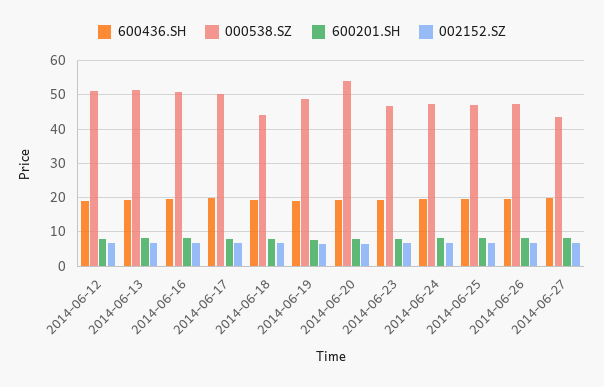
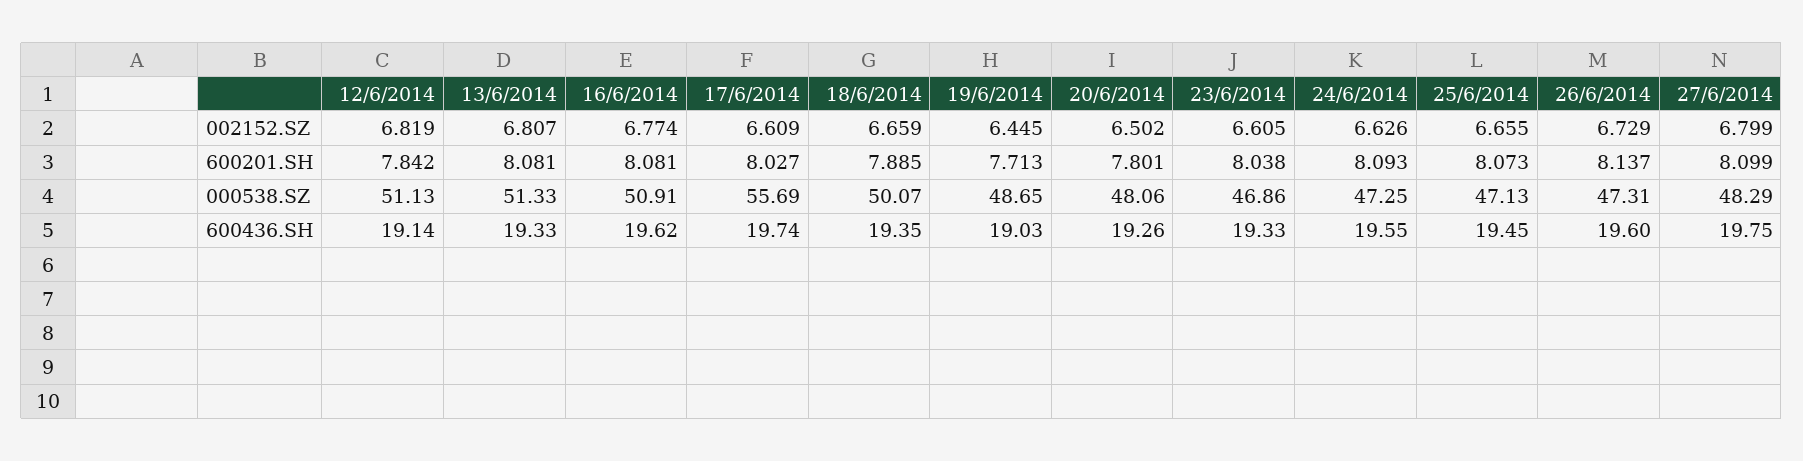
  {
    "600436.SH": {
      "2014-06-12": 19.14,
      "2014-06-13": 19.33,
      "2014-06-16": 19.62,
      "2014-06-17": 19.74,
      "2014-06-18": 19.35,
      "2014-06-19": 19.03,
      "2014-06-20": 19.26,
      "2014-06-23": 19.33,
      "2014-06-24": 19.55,
      "2014-06-25": 19.45,
      "2014-06-26": 19.6,
      "2014-06-27": 19.75
    },
    "000538.SZ": {
      "2014-06-12": 51.13,
      "2014-06-13": 51.33,
      "2014-06-16": 50.91,
-     "2014-06-17": 50,
+     "2014-06-17": 55.69,
-     "2014-06-18": 44,
+     "2014-06-18": 50.07,
      "2014-06-19": 48.65,
-     "2014-06-20": 54,
+     "2014-06-20": 48.06,
      "2014-06-23": 46.86,
      "2014-06-24": 47.25,
      "2014-06-25": 47.13,
      "2014-06-26": 47.31,
-     "2014-06-27": 44
+     "2014-06-27": 48.29
    },
    "600201.SH": {
      "2014-06-12": 7.842,
      "2014-06-13": 8.081,
      "2014-06-16": 8.081,
      "2014-06-17": 8.027,
      "2014-06-18": 7.885,
      "2014-06-19": 7.713,
      "2014-06-20": 7.801,
      "2014-06-23": 8.038,
      "2014-06-24": 8.093,
      "2014-06-25": 8.073,
      "2014-06-26": 8.137,
      "2014-06-27": 8.099
    },
    "002152.SZ": {
      "2014-06-12": 6.819,
      "2014-06-13": 6.807,
      "2014-06-16": 6.774,
      "2014-06-17": 6.609,
      "2014-06-18": 6.659,
      "2014-06-19": 6.445,
      "2014-06-20": 6.502,
      "2014-06-23": 6.605,
      "2014-06-24": 6.626,
      "2014-06-25": 6.655,
      "2014-06-26": 6.729,
      "2014-06-27": 6.799
    }
  }

